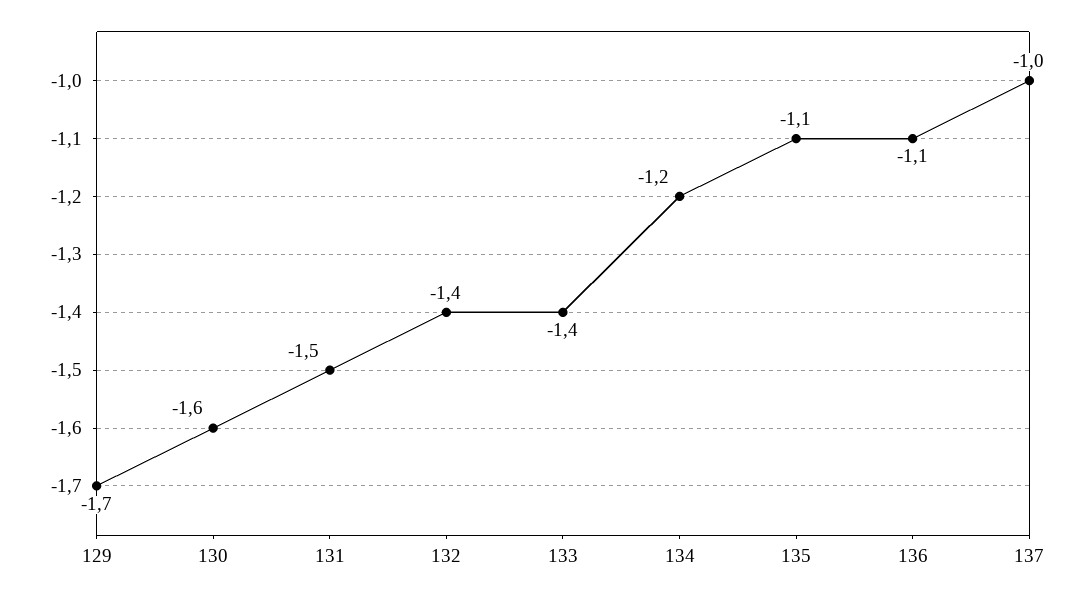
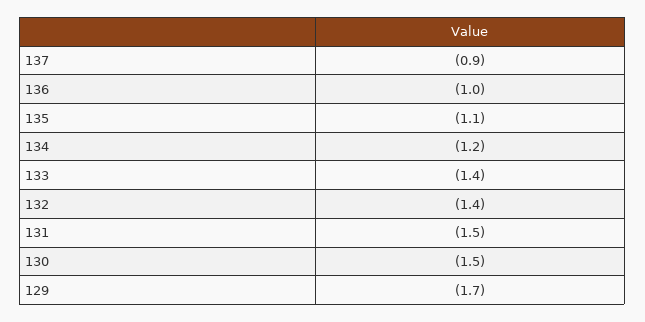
  {
    "129": -1.7,
-   "130": -1.6,
+   "130": -1.5,
    "131": -1.5,
    "132": -1.4,
    "133": -1.4,
    "134": -1.2,
    "135": -1.1,
-   "136": -1.1,
+   "136": -1,
-   "137": -1
+   "137": -0.9
  }

